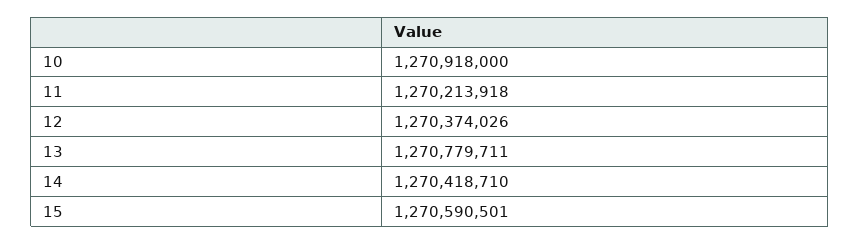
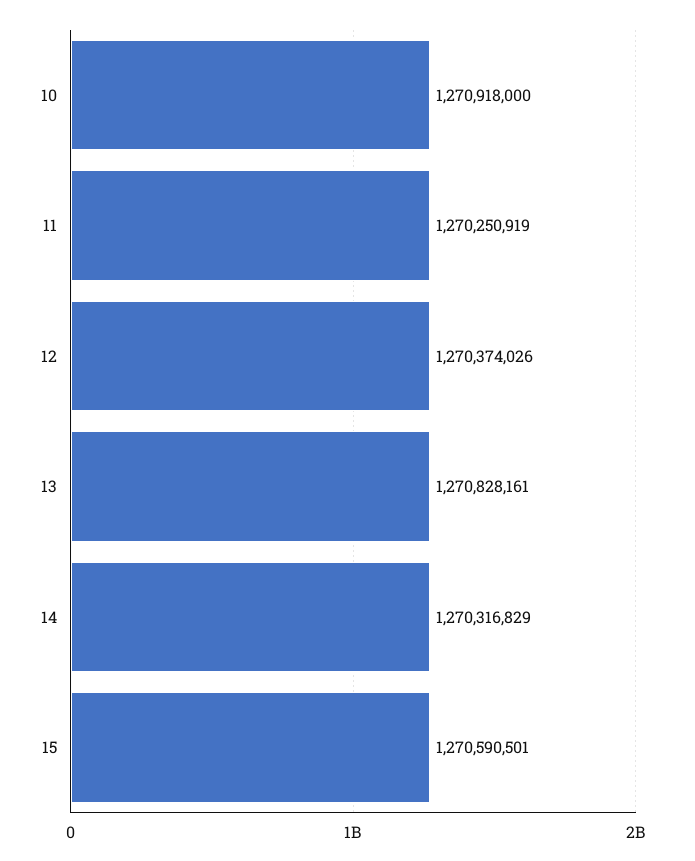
  {
    "10": 1270918000,
-   "11": 1270213918,
+   "11": 1270250919,
    "12": 1270374026,
-   "13": 1270779711,
+   "13": 1270828161,
-   "14": 1270418710,
+   "14": 1270316829,
    "15": 1270590501
  }

